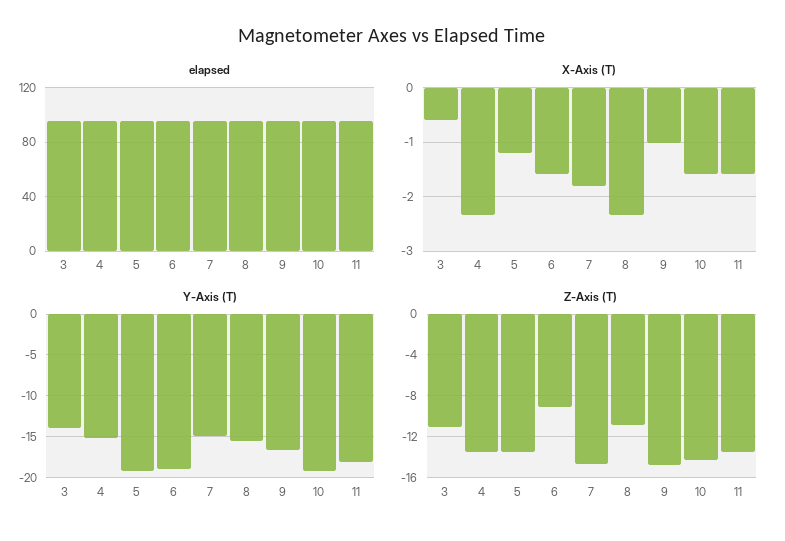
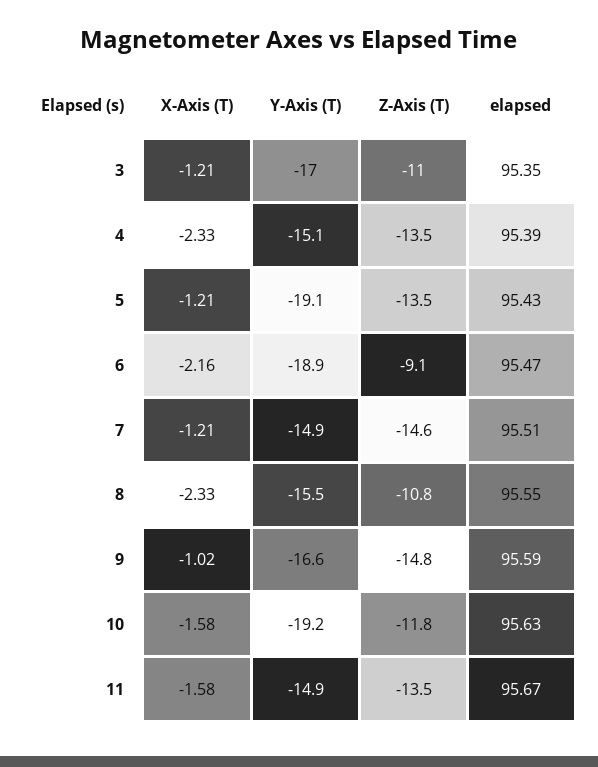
  {
    "elapsed": {
      "3": 95.35,
      "4": 95.39,
      "5": 95.43,
      "6": 95.47,
      "7": 95.51,
      "8": 95.55,
      "9": 95.59,
      "10": 95.63,
      "11": 95.67
    },
    "X-Axis (T)": {
-     "3": -0.6,
+     "3": -1.21,
      "4": -2.33,
      "5": -1.21,
-     "6": -1.6,
+     "6": -2.16,
-     "7": -1.8,
+     "7": -1.21,
      "8": -2.33,
      "9": -1.02,
      "10": -1.58,
      "11": -1.58
    },
    "Y-Axis (T)": {
-     "3": -14,
+     "3": -17,
      "4": -15.1,
      "5": -19.1,
      "6": -18.9,
      "7": -14.9,
      "8": -15.5,
      "9": -16.6,
      "10": -19.2,
-     "11": -18
+     "11": -14.9
    },
    "Z-Axis (T)": {
      "3": -11,
      "4": -13.5,
      "5": -13.5,
      "6": -9.1,
      "7": -14.6,
      "8": -10.8,
      "9": -14.8,
-     "10": -14,
+     "10": -11.8,
      "11": -13.5
    }
  }

